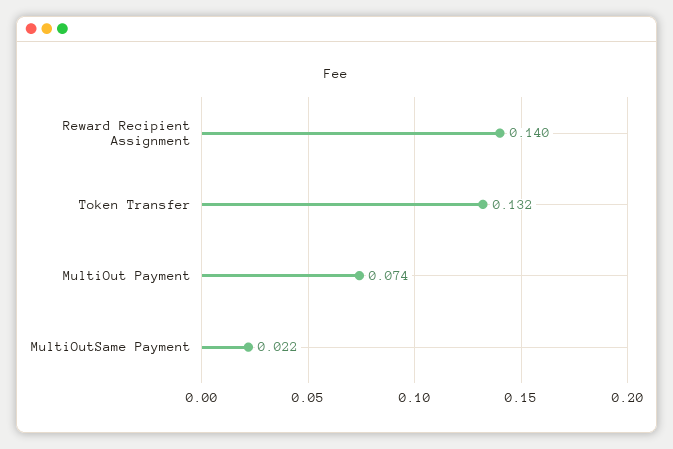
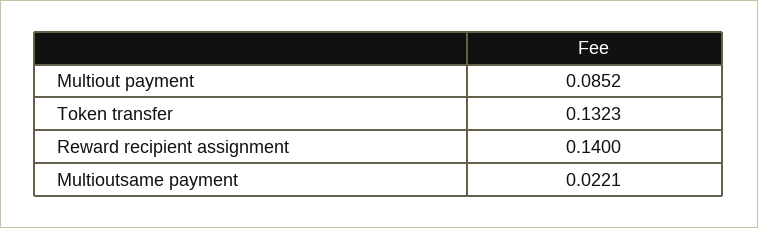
  {
    "Reward Recipient Assignment": 0.14,
    "Token Transfer": 0.1323,
-   "MultiOut Payment": 0.074,
+   "MultiOut Payment": 0.0852,
    "MultiOutSame Payment": 0.0221
  }

